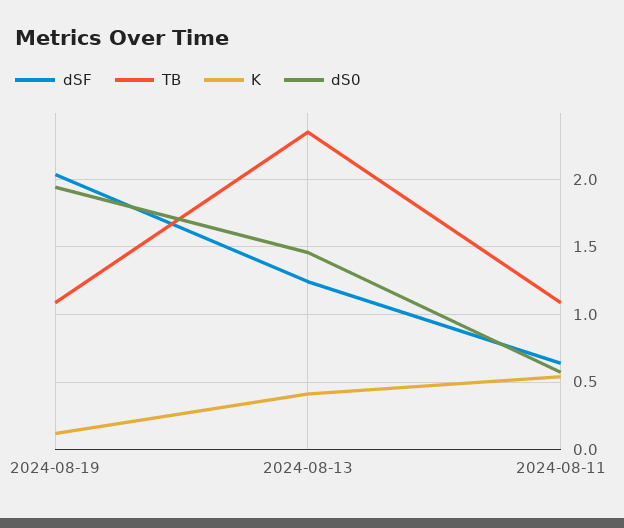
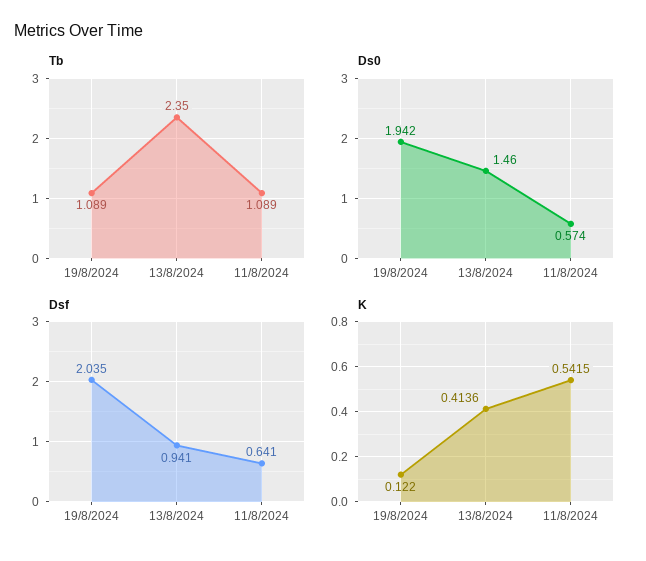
  {
    "dSF": {
      "2024-08-19": 2.035,
-     "2024-08-13": 1.25,
+     "2024-08-13": 0.941,
      "2024-08-11": 0.641
    },
    "TB": {
      "2024-08-19": 1.089,
      "2024-08-13": 2.35,
      "2024-08-11": 1.089
    },
    "K": {
      "2024-08-19": 0.122,
      "2024-08-13": 0.4136,
      "2024-08-11": 0.5415
    },
    "dS0": {
      "2024-08-19": 1.942,
      "2024-08-13": 1.46,
      "2024-08-11": 0.574
    }
  }

